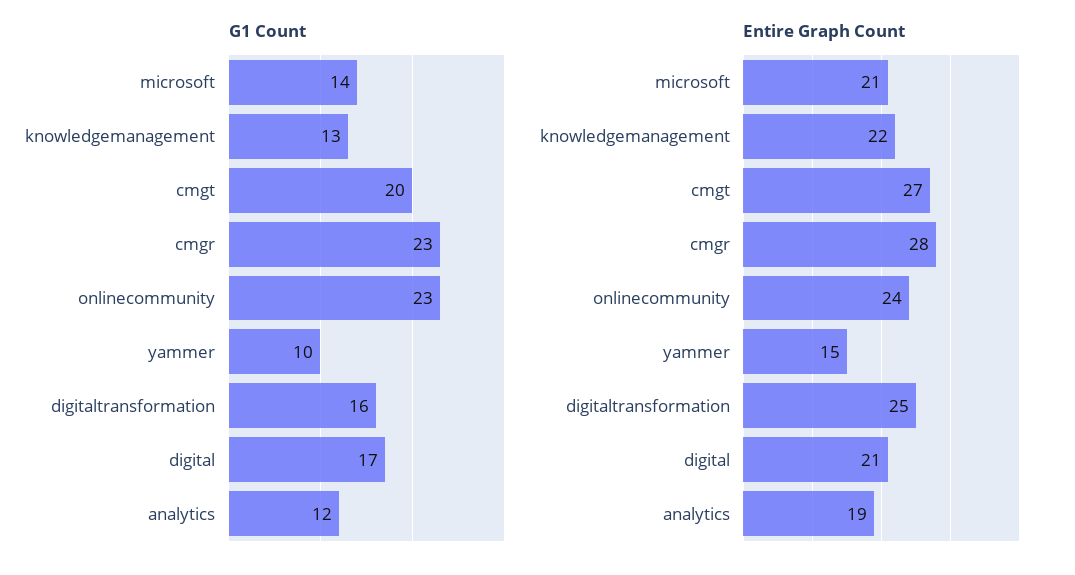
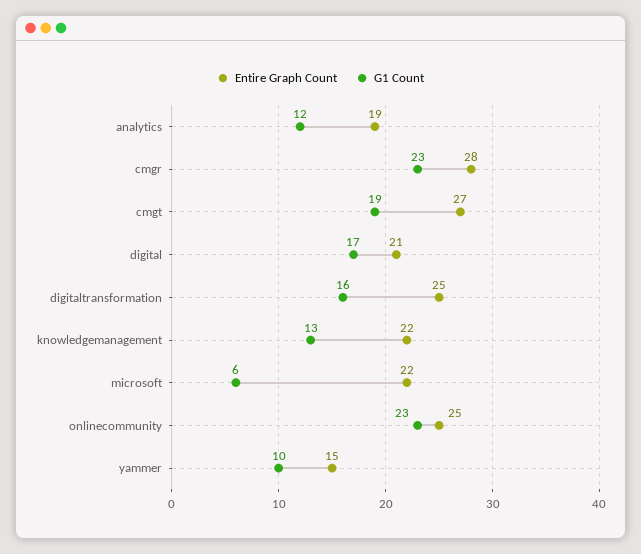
  {
    "G1 Count": {
-     "microsoft": 14,
+     "microsoft": 6,
      "knowledgemanagement": 13,
-     "cmgt": 20,
+     "cmgt": 19,
      "cmgr": 23,
      "onlinecommunity": 23,
      "yammer": 10,
      "digitaltransformation": 16,
      "digital": 17,
      "analytics": 12
    },
    "Entire Graph Count": {
-     "microsoft": 21,
+     "microsoft": 22,
      "knowledgemanagement": 22,
      "cmgt": 27,
      "cmgr": 28,
-     "onlinecommunity": 24,
+     "onlinecommunity": 25,
      "yammer": 15,
      "digitaltransformation": 25,
      "digital": 21,
      "analytics": 19
    }
  }

